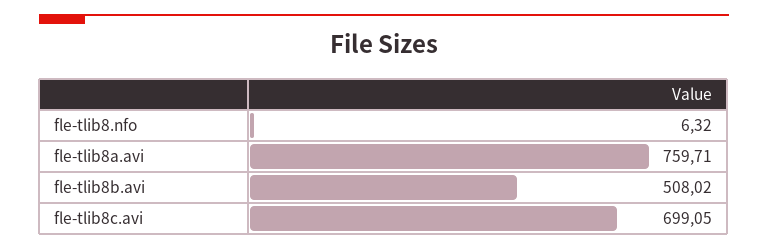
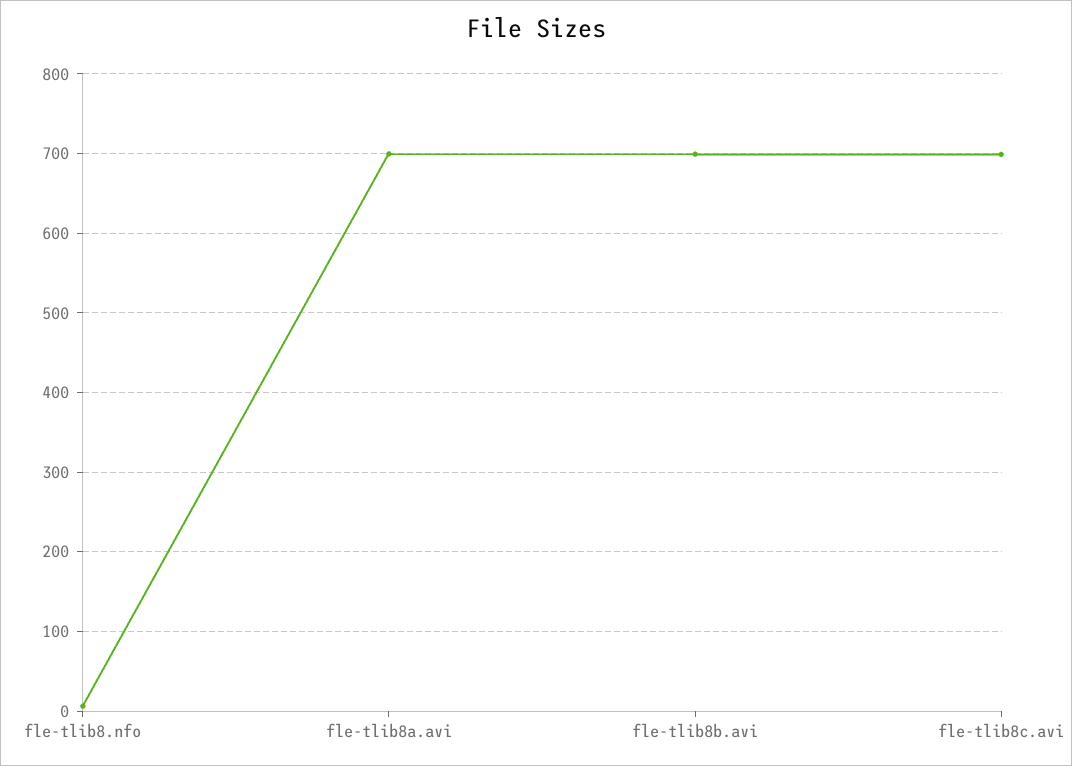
  {
    "fle-tlib8.nfo": 6.32,
-   "fle-tlib8a.avi": 759.71,
+   "fle-tlib8a.avi": 700,
-   "fle-tlib8b.avi": 508.02,
+   "fle-tlib8b.avi": 700,
    "fle-tlib8c.avi": 699.05
  }

